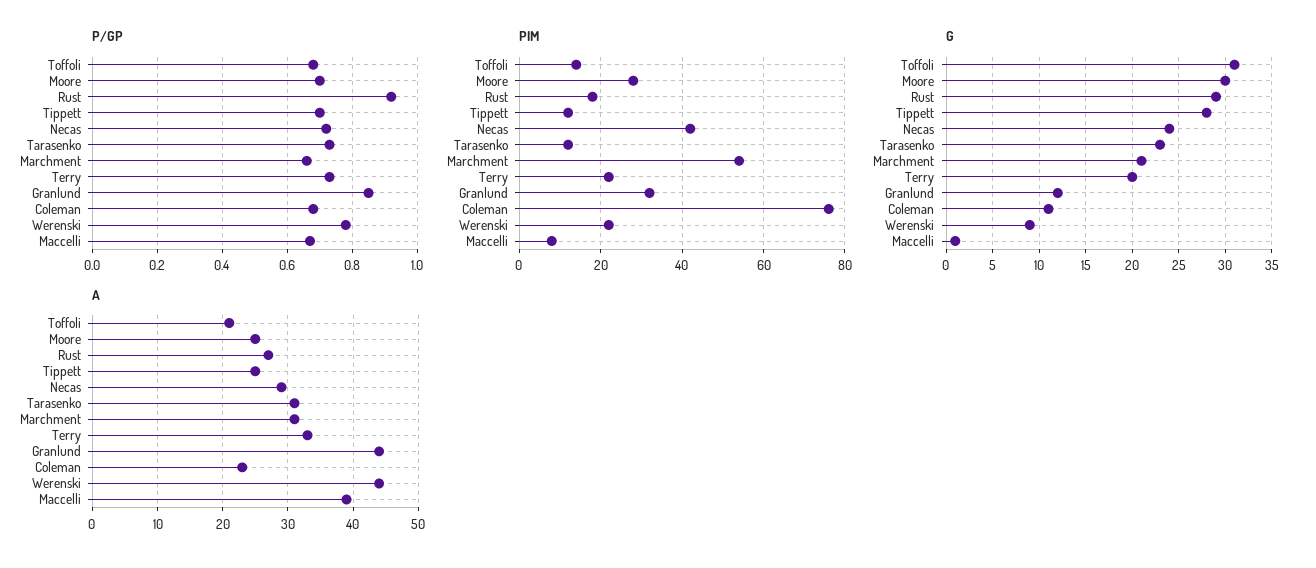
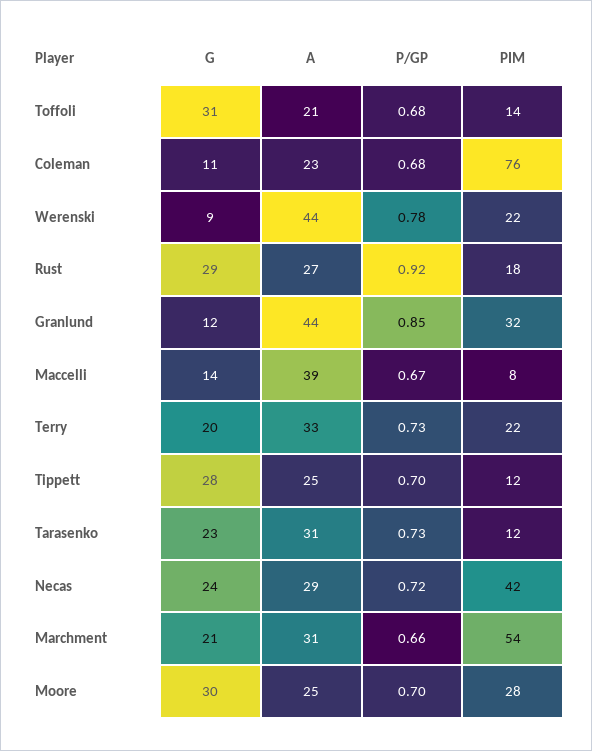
  {
    "P/GP": {
      "Toffoli": 0.68,
      "Moore": 0.7,
      "Rust": 0.92,
      "Tippett": 0.7,
      "Necas": 0.72,
      "Tarasenko": 0.73,
      "Marchment": 0.66,
      "Terry": 0.73,
      "Granlund": 0.85,
      "Coleman": 0.68,
      "Werenski": 0.78,
      "Maccelli": 0.67
    },
    "PIM": {
      "Toffoli": 14,
      "Moore": 28,
      "Rust": 18,
      "Tippett": 12,
      "Necas": 42,
      "Tarasenko": 12,
      "Marchment": 54,
      "Terry": 22,
      "Granlund": 32,
      "Coleman": 76,
      "Werenski": 22,
      "Maccelli": 8
    },
    "G": {
      "Toffoli": 31,
      "Moore": 30,
      "Rust": 29,
      "Tippett": 28,
      "Necas": 24,
      "Tarasenko": 23,
      "Marchment": 21,
      "Terry": 20,
      "Granlund": 12,
      "Coleman": 11,
      "Werenski": 9,
-     "Maccelli": 1
+     "Maccelli": 14
    },
    "A": {
      "Toffoli": 21,
      "Moore": 25,
      "Rust": 27,
      "Tippett": 25,
      "Necas": 29,
      "Tarasenko": 31,
      "Marchment": 31,
      "Terry": 33,
      "Granlund": 44,
      "Coleman": 23,
      "Werenski": 44,
      "Maccelli": 39
    }
  }

